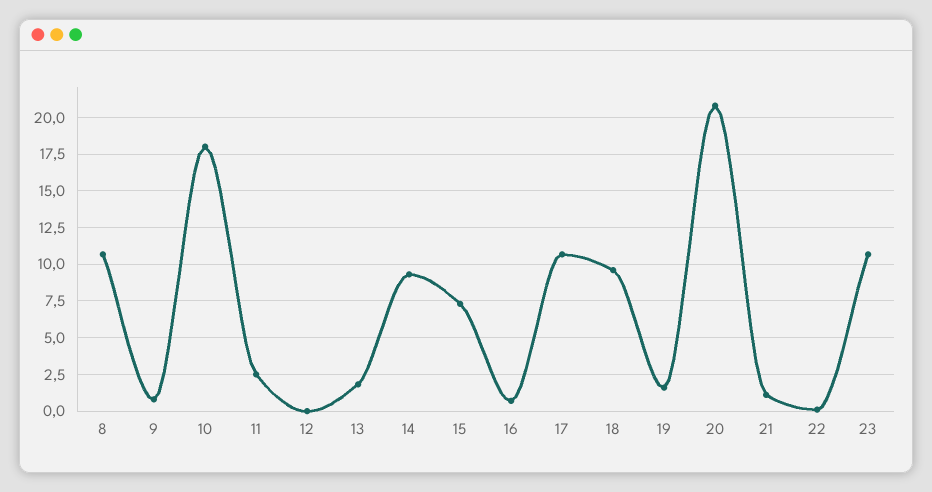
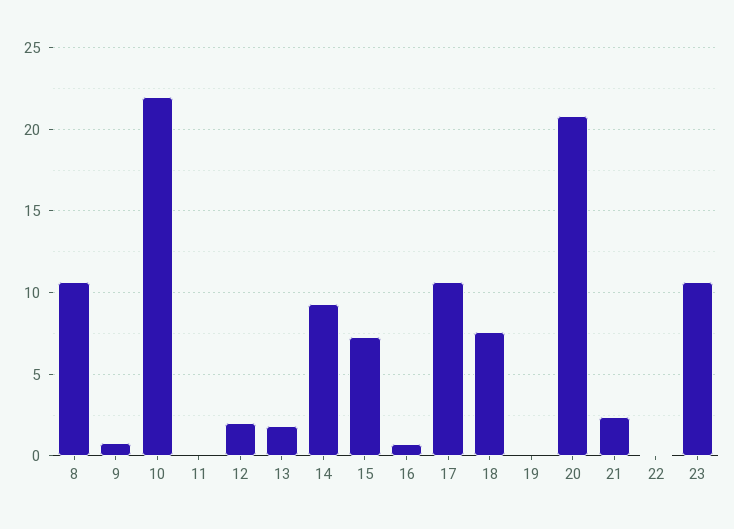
  {
    "8": 10.5,
    "9": 1,
-   "10": 18,
+   "10": 22,
-   "11": 2.5,
+   "11": 0,
-   "12": 0,
+   "12": 2,
    "13": 2,
    "14": 9.5,
    "15": 7.5,
    "16": 0.5,
    "17": 10.5,
-   "18": 9.5,
+   "18": 7.5,
-   "19": 1.5,
+   "19": 0,
    "20": 21,
-   "21": 1,
+   "21": 2.5,
    "22": 0,
    "23": 10.5
  }

